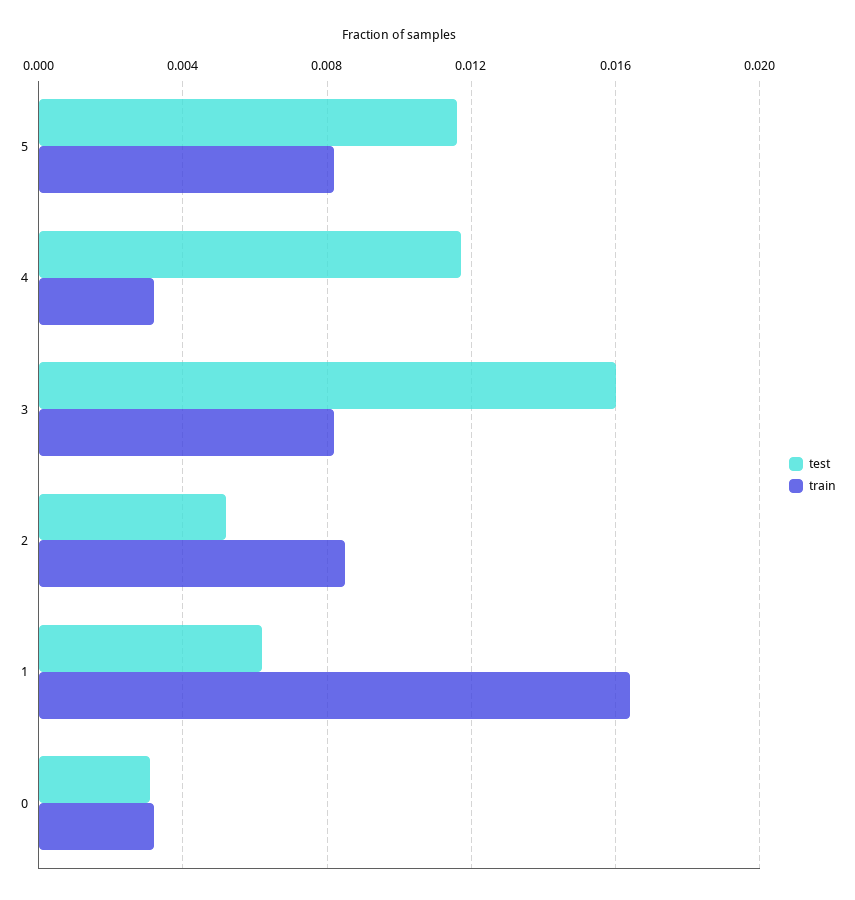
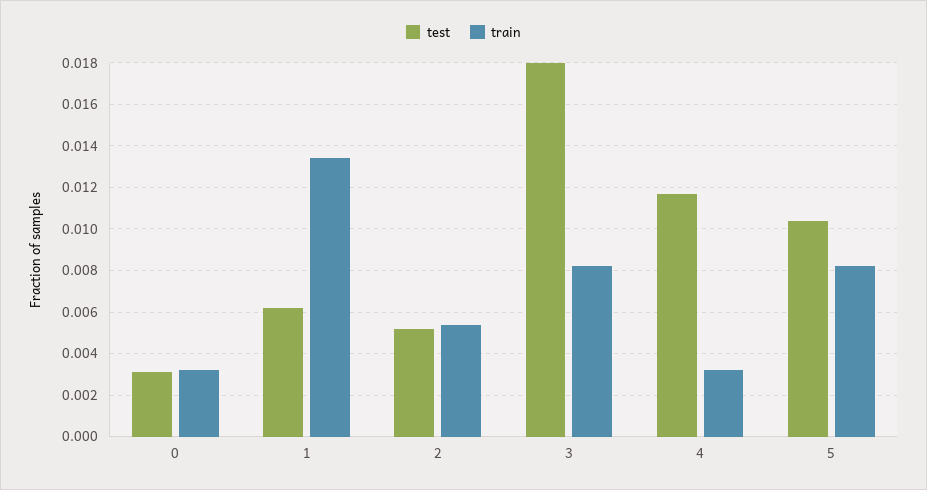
  {
    "test": {
-     "5": 0.0115,
+     "5": 0.0105,
      "4": 0.0115,
-     "3": 0.016,
+     "3": 0.018,
      "2": 0.005,
      "1": 0.006,
      "0": 0.003
    },
    "train": {
      "5": 0.008,
      "4": 0.003,
      "3": 0.008,
-     "2": 0.0085,
+     "2": 0.0055,
-     "1": 0.0165,
+     "1": 0.0135,
      "0": 0.003
    }
  }

